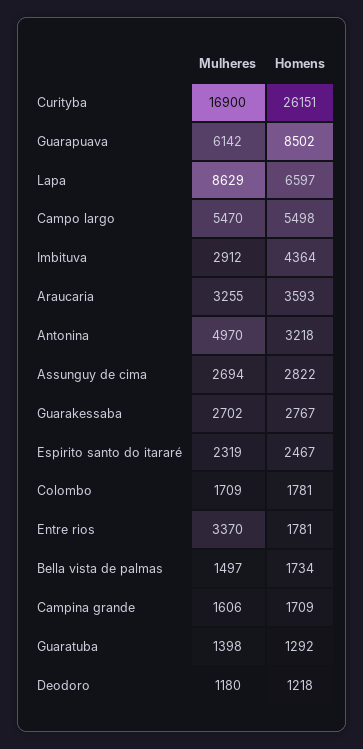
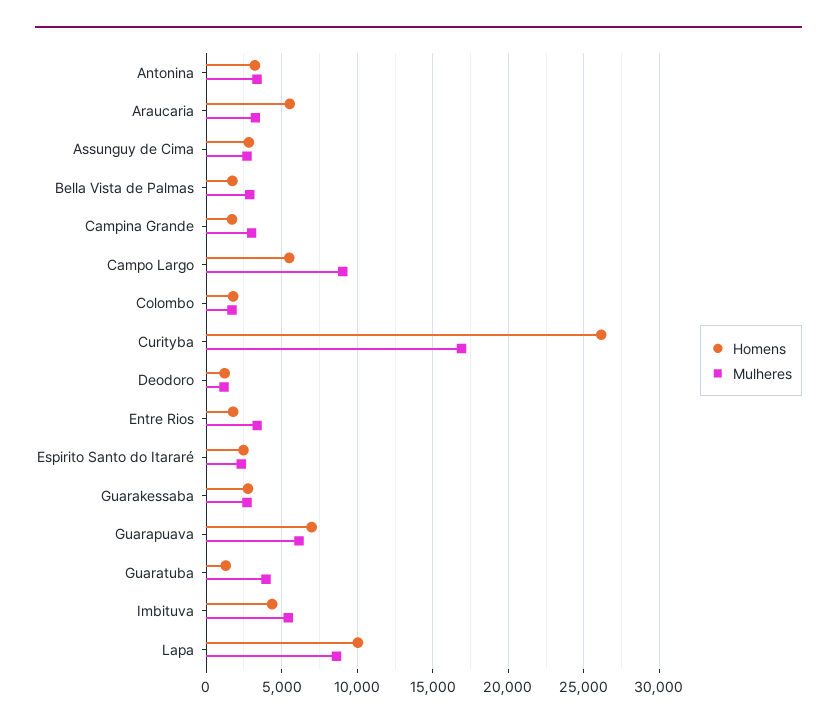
  {
    "Mulheres": {
      "Curityba": 16900,
      "Guarapuava": 6142,
      "Lapa": 8629,
-     "Campo largo": 5470,
+     "Campo largo": 9000,
-     "Imbituva": 2912,
+     "Imbituva": 5500,
      "Araucaria": 3255,
-     "Antonina": 4970,
+     "Antonina": 3500,
      "Assunguy de cima": 2694,
      "Guarakessaba": 2702,
      "Espirito santo do itararé": 2319,
      "Colombo": 1709,
      "Entre rios": 3370,
-     "Bella vista de palmas": 1497,
+     "Bella vista de palmas": 3000,
-     "Campina grande": 1606,
+     "Campina grande": 3000,
-     "Guaratuba": 1398,
+     "Guaratuba": 4000,
      "Deodoro": 1180
    },
    "Homens": {
      "Curityba": 26151,
-     "Guarapuava": 8502,
+     "Guarapuava": 7000,
-     "Lapa": 6597,
+     "Lapa": 10000,
      "Campo largo": 5498,
      "Imbituva": 4364,
-     "Araucaria": 3593,
+     "Araucaria": 5500,
      "Antonina": 3218,
      "Assunguy de cima": 2822,
      "Guarakessaba": 2767,
      "Espirito santo do itararé": 2467,
      "Colombo": 1781,
      "Entre rios": 1781,
      "Bella vista de palmas": 1734,
      "Campina grande": 1709,
      "Guaratuba": 1292,
      "Deodoro": 1218
    }
  }

